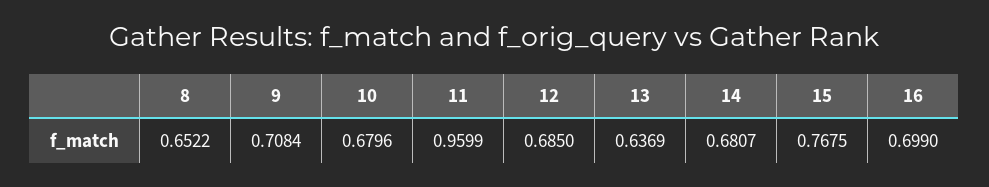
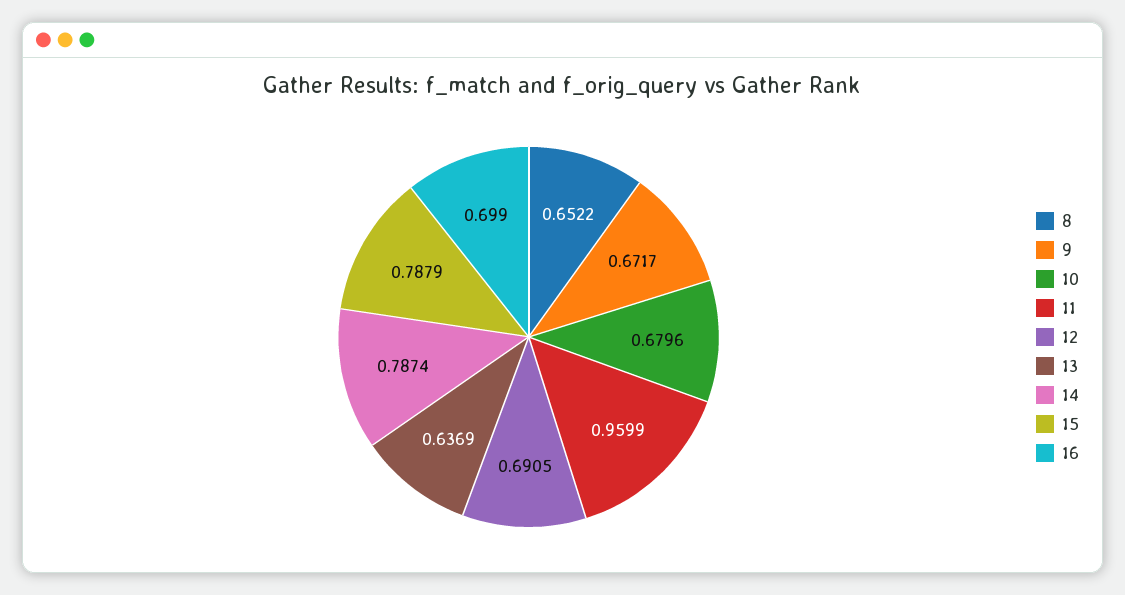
  {
    "8": 0.6522,
-   "9": 0.7084,
+   "9": 0.6717,
    "10": 0.6796,
    "11": 0.9599,
-   "12": 0.685,
+   "12": 0.6905,
    "13": 0.6369,
-   "14": 0.6807,
+   "14": 0.7874,
-   "15": 0.7675,
+   "15": 0.7879,
    "16": 0.699
  }

